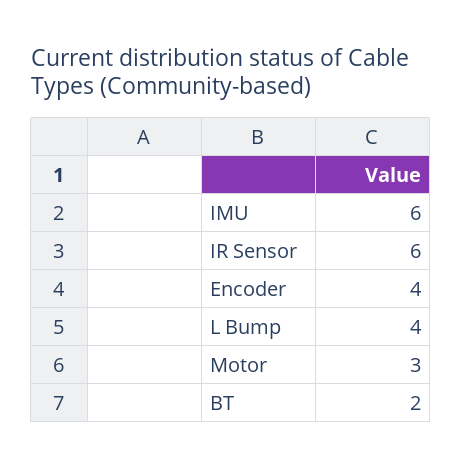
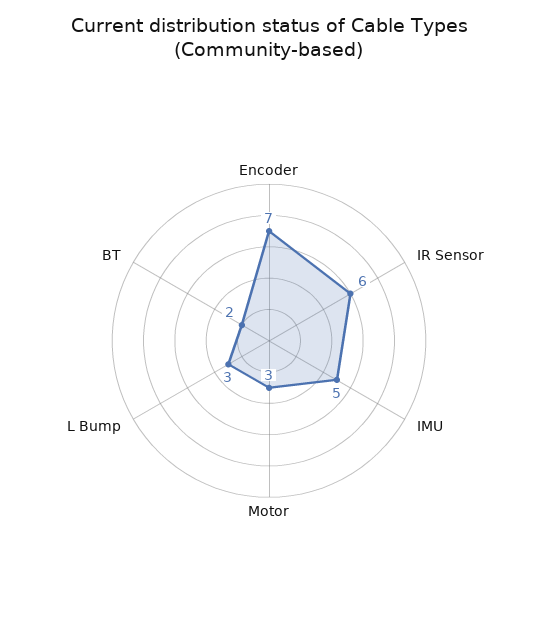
  {
-   "IMU": 6,
+   "IMU": 5,
    "IR Sensor": 6,
-   "Encoder": 4,
+   "Encoder": 7,
-   "L Bump": 4,
+   "L Bump": 3,
    "Motor": 3,
    "BT": 2
  }

